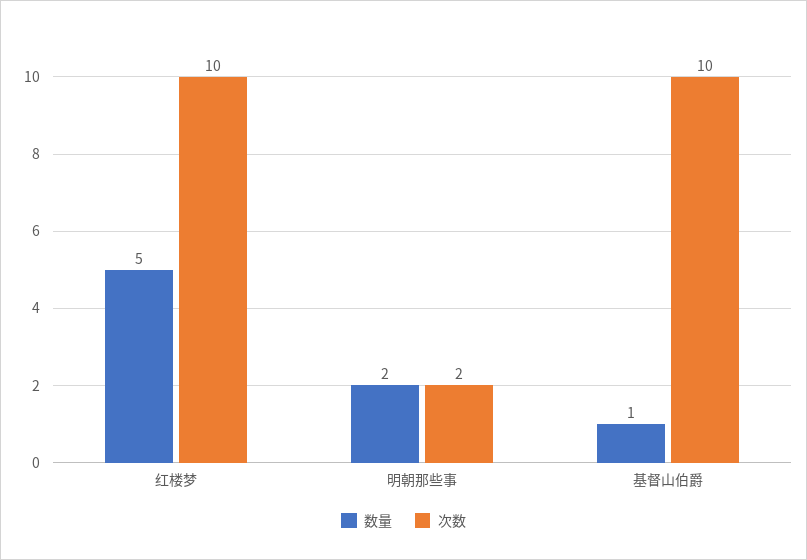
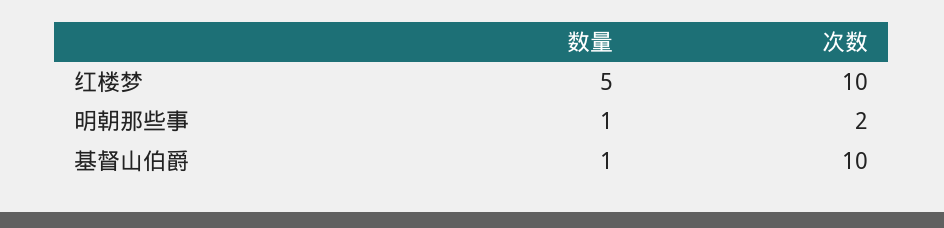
  {
    "数量": {
      "红楼梦": 5,
-     "明朝那些事": 2,
+     "明朝那些事": 1,
      "基督山伯爵": 1
    },
    "次数": {
      "红楼梦": 10,
      "明朝那些事": 2,
      "基督山伯爵": 10
    }
  }

